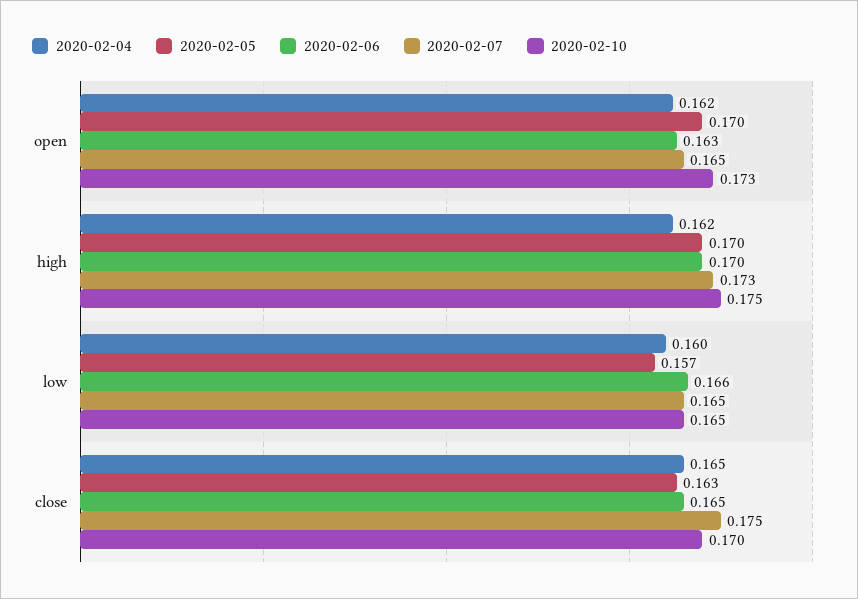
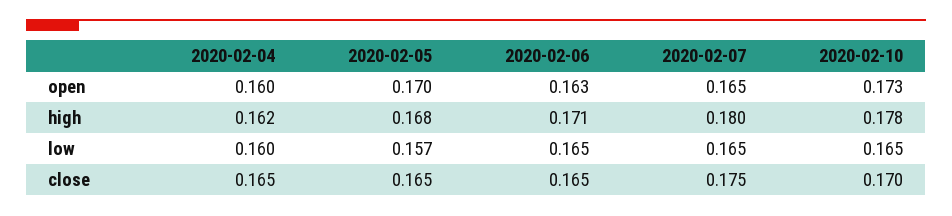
  {
    "2020-02-04": {
-     "open": 0.162,
+     "open": 0.16,
      "high": 0.162,
      "low": 0.16,
      "close": 0.165
    },
    "2020-02-05": {
      "open": 0.17,
-     "high": 0.17,
+     "high": 0.168,
      "low": 0.157,
-     "close": 0.163
+     "close": 0.165
    },
    "2020-02-06": {
      "open": 0.163,
-     "high": 0.17,
+     "high": 0.171,
-     "low": 0.166,
+     "low": 0.165,
      "close": 0.165
    },
    "2020-02-07": {
      "open": 0.165,
-     "high": 0.173,
+     "high": 0.18,
      "low": 0.165,
      "close": 0.175
    },
    "2020-02-10": {
      "open": 0.173,
-     "high": 0.175,
+     "high": 0.178,
      "low": 0.165,
      "close": 0.17
    }
  }

